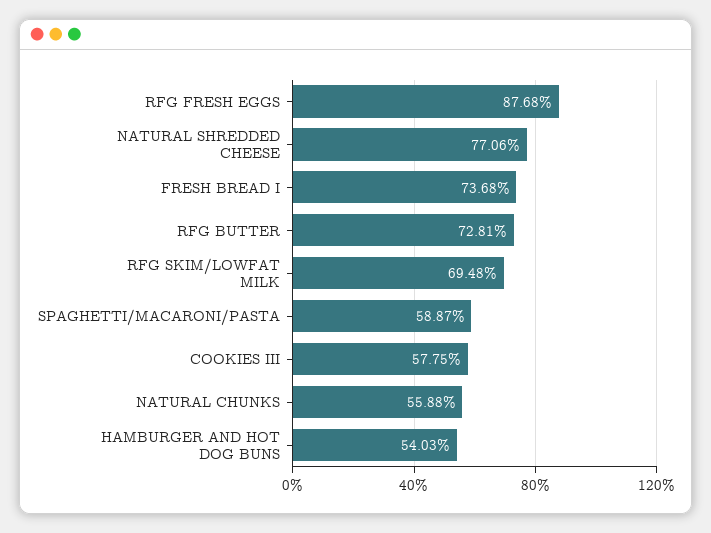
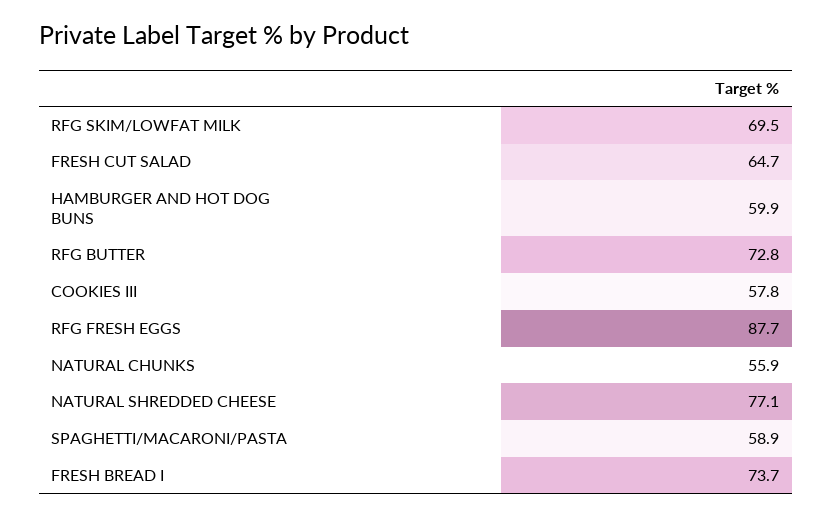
  {
    "RFG FRESH EGGS": 87.68,
    "NATURAL SHREDDED CHEESE": 77.06,
    "FRESH BREAD I": 73.68,
    "RFG BUTTER": 72.81,
    "RFG SKIM/LOWFAT MILK": 69.48,
    "SPAGHETTI/MACARONI/PASTA": 58.87,
    "COOKIES III": 57.75,
    "NATURAL CHUNKS": 55.88,
-   "HAMBURGER AND HOT DOG BUNS": 54.03
+   "HAMBURGER AND HOT DOG BUNS": 59.9,
+   "FRESH CUT SALAD": 64.7
  }

